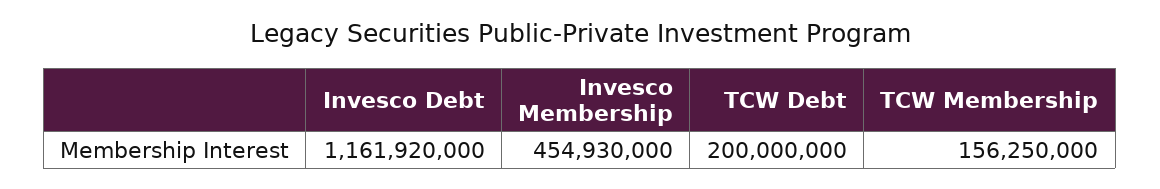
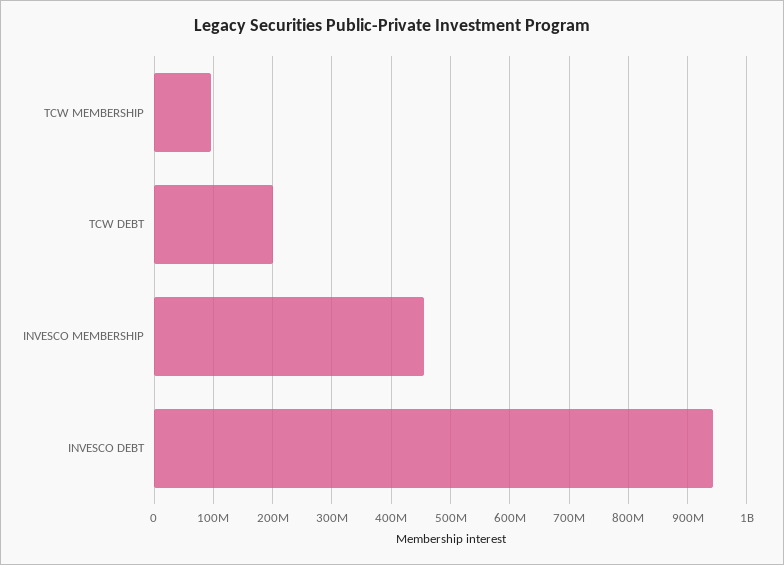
  {
-   "Invesco Debt": 1161920000,
+   "Invesco Debt": 940000000,
    "Invesco Membership": 454930000,
    "TCW Debt": 200000000,
-   "TCW Membership": 156250000
+   "TCW Membership": 100000000
  }

